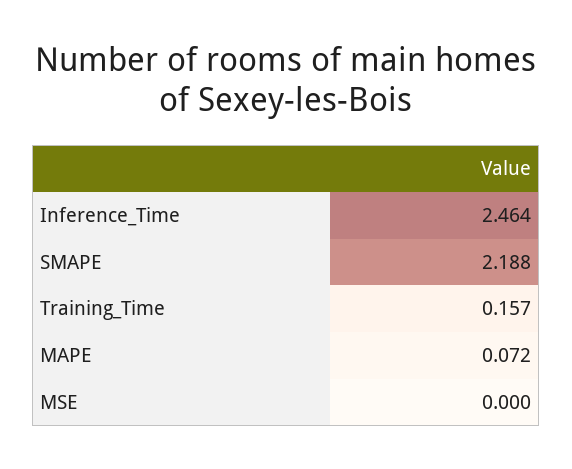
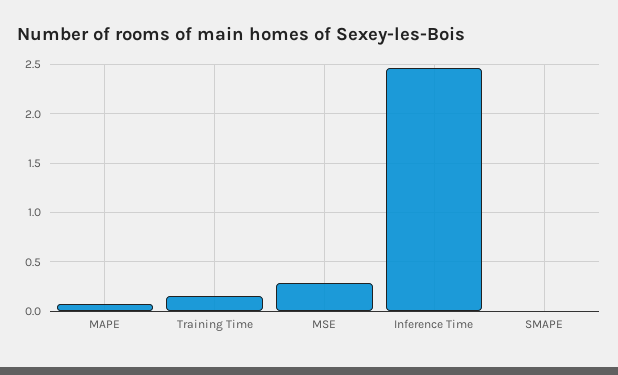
  {
    "Inference_Time": 2.464,
-   "SMAPE": 2.188,
+   "SMAPE": 0,
    "Training_Time": 0.157,
    "MAPE": 0.072,
-   "MSE": 0
+   "MSE": 0.3
  }

